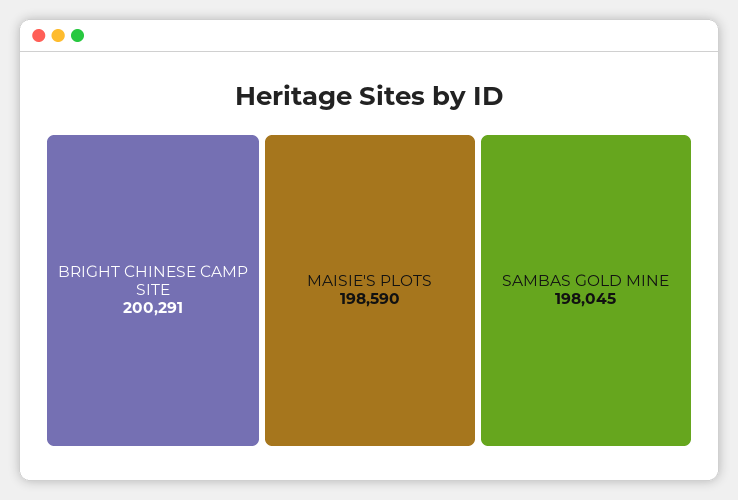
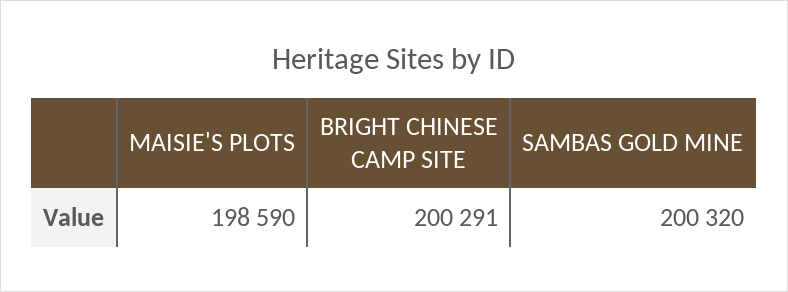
  {
    "BRIGHT CHINESE CAMP SITE": 200291,
    "MAISIE'S PLOTS": 198590,
-   "SAMBAS GOLD MINE": 198045
+   "SAMBAS GOLD MINE": 200320
  }

